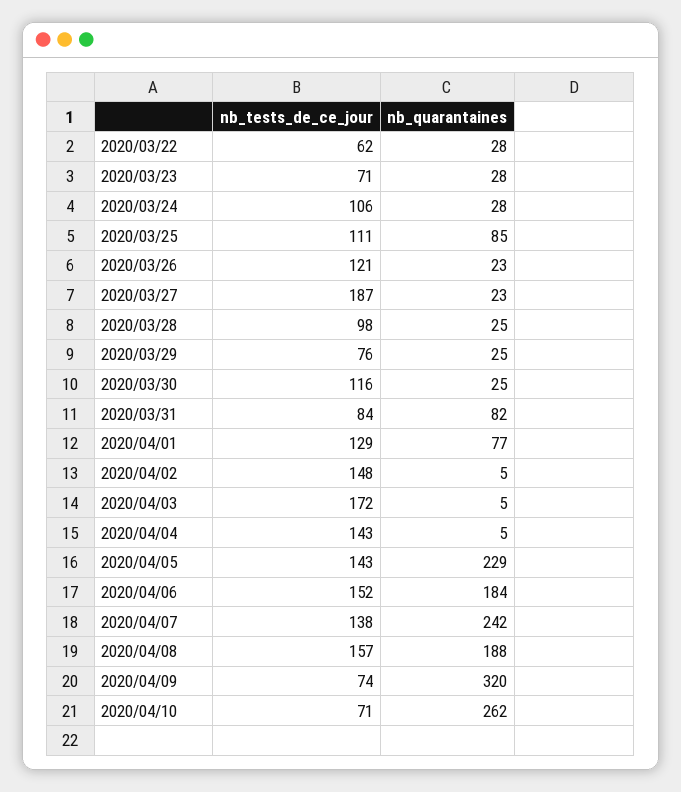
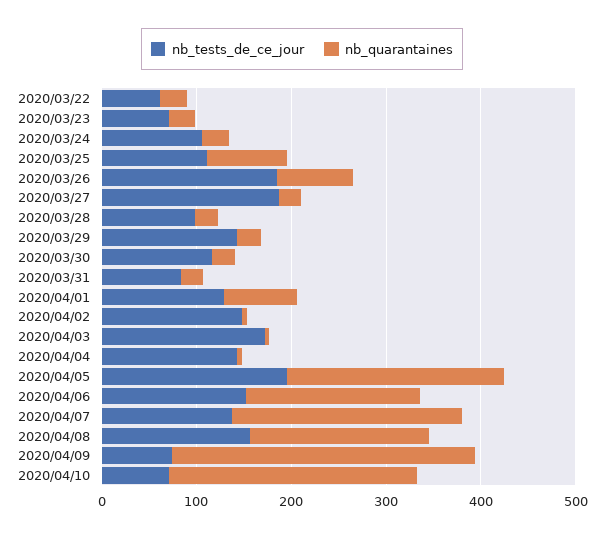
  {
    "nb_tests_de_ce_jour": {
      "2020/03/22": 62,
      "2020/03/23": 71,
      "2020/03/24": 106,
      "2020/03/25": 111,
-     "2020/03/26": 121,
+     "2020/03/26": 180,
      "2020/03/27": 187,
      "2020/03/28": 98,
-     "2020/03/29": 76,
+     "2020/03/29": 140,
      "2020/03/30": 116,
      "2020/03/31": 84,
      "2020/04/01": 129,
      "2020/04/02": 148,
      "2020/04/03": 172,
      "2020/04/04": 143,
-     "2020/04/05": 143,
+     "2020/04/05": 200,
      "2020/04/06": 152,
      "2020/04/07": 138,
      "2020/04/08": 157,
      "2020/04/09": 74,
      "2020/04/10": 71
    },
    "nb_quarantaines": {
      "2020/03/22": 28,
      "2020/03/23": 28,
      "2020/03/24": 28,
      "2020/03/25": 85,
-     "2020/03/26": 23,
+     "2020/03/26": 80,
      "2020/03/27": 23,
      "2020/03/28": 25,
      "2020/03/29": 25,
      "2020/03/30": 25,
-     "2020/03/31": 82,
+     "2020/03/31": 20,
      "2020/04/01": 77,
      "2020/04/02": 5,
      "2020/04/03": 5,
      "2020/04/04": 5,
      "2020/04/05": 229,
      "2020/04/06": 184,
      "2020/04/07": 242,
      "2020/04/08": 188,
      "2020/04/09": 320,
      "2020/04/10": 262
    }
  }

